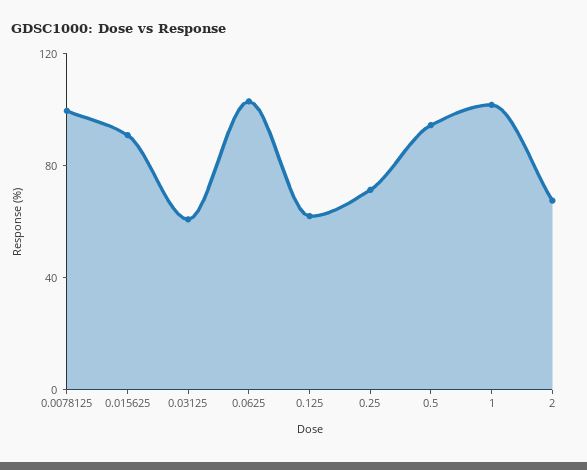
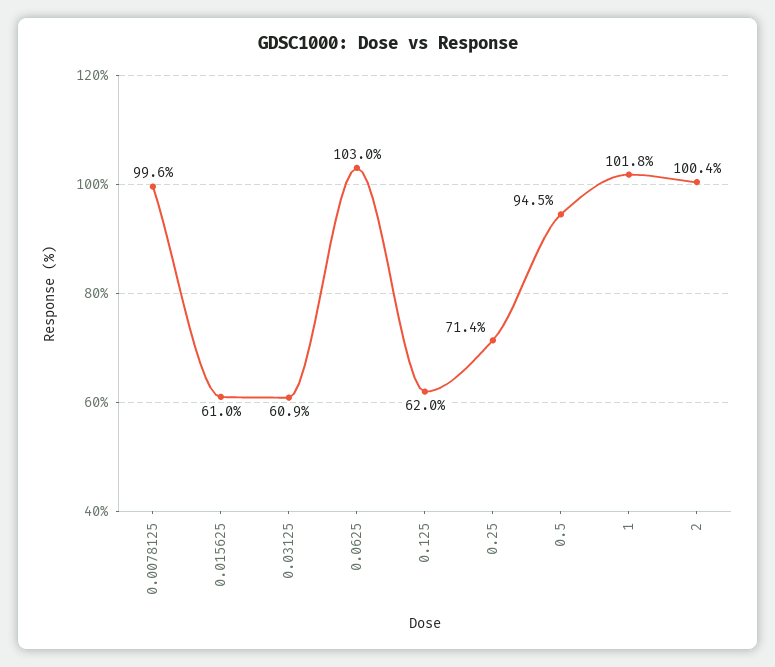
  {
    "0.0078125": 99.6,
-   "0.015625": 90,
+   "0.015625": 61,
    "0.03125": 60.9,
    "0.0625": 103,
    "0.125": 62,
    "0.25": 71.4,
    "0.5": 94.5,
    "1": 101.8,
-   "2": 70
+   "2": 100.4
  }

